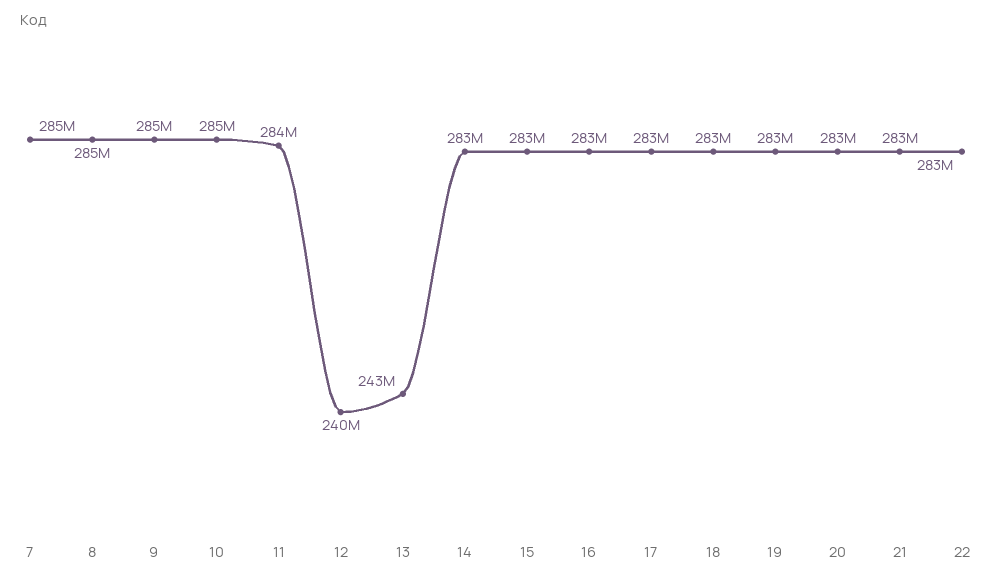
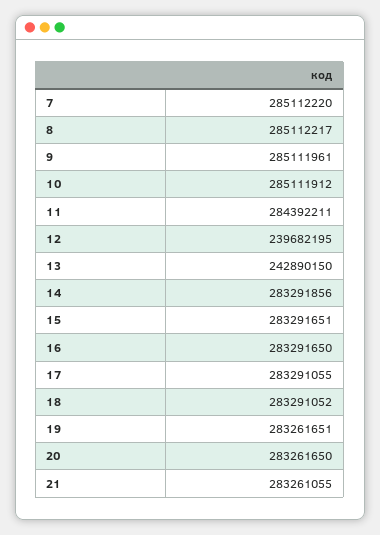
  {
    "7": 285112220,
    "8": 285112217,
    "9": 285111961,
    "10": 285111912,
    "11": 284392211,
    "12": 239682195,
    "13": 242890150,
    "14": 283291856,
    "15": 283291651,
    "16": 283291650,
    "17": 283291055,
    "18": 283291052,
    "19": 283261651,
    "20": 283261650,
-   "21": 283261055,
+   "21": 283261055
-   "22": 283000000
  }

